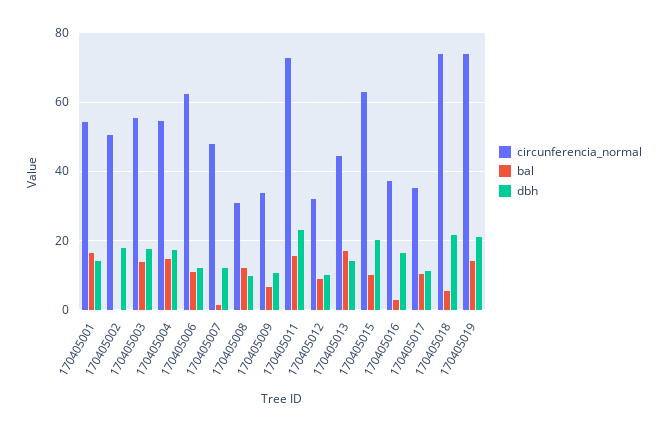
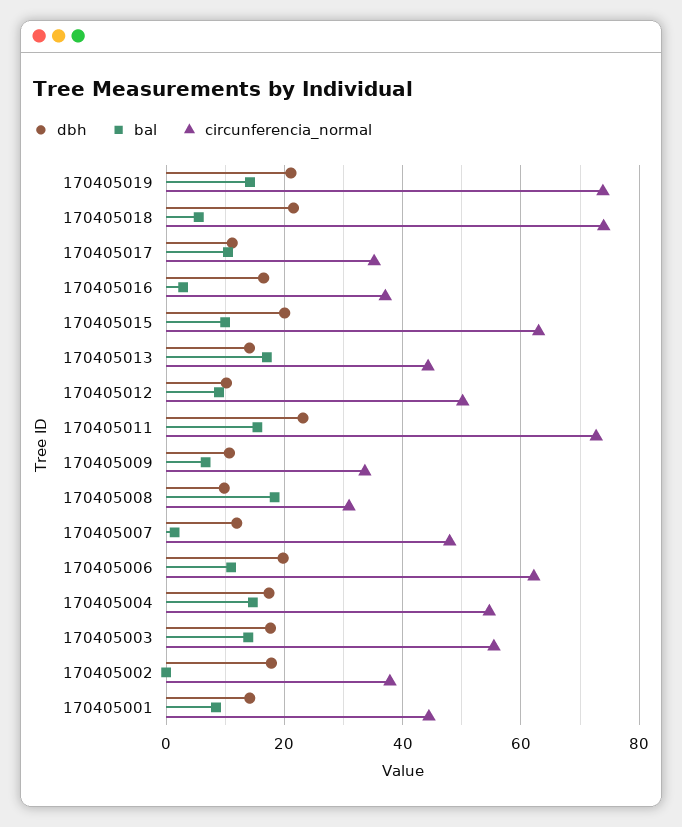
  {
    "circunferencia_normal": {
-     "170405001": 54,
+     "170405001": 44,
-     "170405002": 50,
+     "170405002": 38,
      "170405003": 56,
      "170405004": 54,
      "170405006": 62,
      "170405007": 48,
      "170405008": 30,
      "170405009": 34,
      "170405011": 72,
-     "170405012": 32,
+     "170405012": 50,
      "170405013": 44,
      "170405015": 62,
      "170405016": 38,
      "170405017": 36,
      "170405018": 74,
      "170405019": 74
    },
    "bal": {
-     "170405001": 16,
+     "170405001": 8,
      "170405002": 0,
      "170405003": 14,
      "170405004": 14,
      "170405006": 10,
      "170405007": 2,
-     "170405008": 12,
+     "170405008": 18,
      "170405009": 6,
      "170405011": 16,
      "170405012": 8,
      "170405013": 18,
      "170405015": 10,
      "170405016": 2,
      "170405017": 10,
      "170405018": 6,
      "170405019": 14
    },
    "dbh": {
      "170405001": 14,
      "170405002": 18,
      "170405003": 18,
      "170405004": 18,
-     "170405006": 12,
+     "170405006": 20,
      "170405007": 12,
      "170405008": 10,
      "170405009": 10,
      "170405011": 24,
      "170405012": 10,
      "170405013": 14,
      "170405015": 20,
      "170405016": 16,
      "170405017": 12,
      "170405018": 22,
      "170405019": 22
    }
  }

